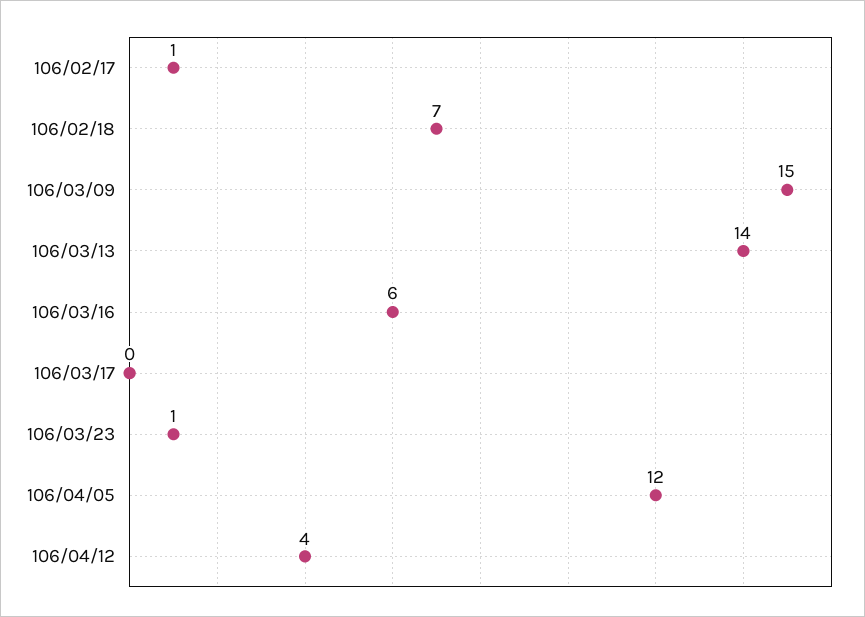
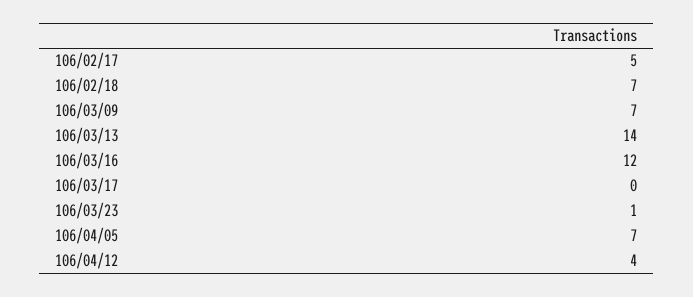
  {
-   "106/02/17": 1,
+   "106/02/17": 5,
    "106/02/18": 7,
-   "106/03/09": 15,
+   "106/03/09": 7,
    "106/03/13": 14,
-   "106/03/16": 6,
+   "106/03/16": 12,
    "106/03/17": 0,
    "106/03/23": 1,
-   "106/04/05": 12,
+   "106/04/05": 7,
    "106/04/12": 4
  }

